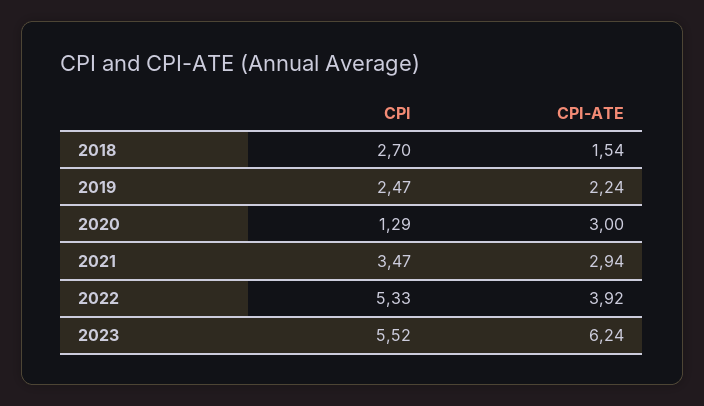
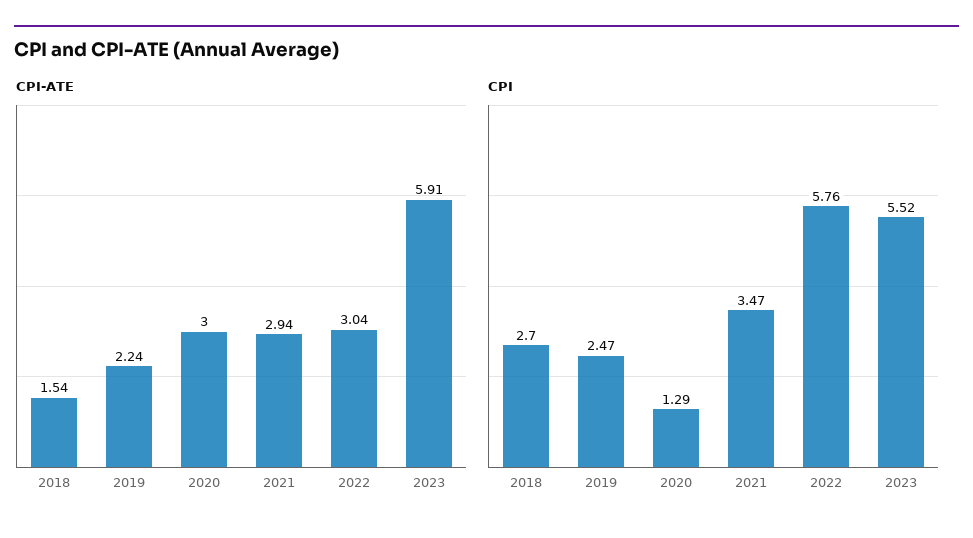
  {
    "CPI": {
      "2018": 2.7,
      "2019": 2.47,
      "2020": 1.29,
      "2021": 3.47,
-     "2022": 5.33,
+     "2022": 5.76,
      "2023": 5.52
    },
    "CPI-ATE": {
      "2018": 1.54,
      "2019": 2.24,
      "2020": 3,
      "2021": 2.94,
-     "2022": 3.92,
+     "2022": 3.04,
-     "2023": 6.24
+     "2023": 5.91
    }
  }

